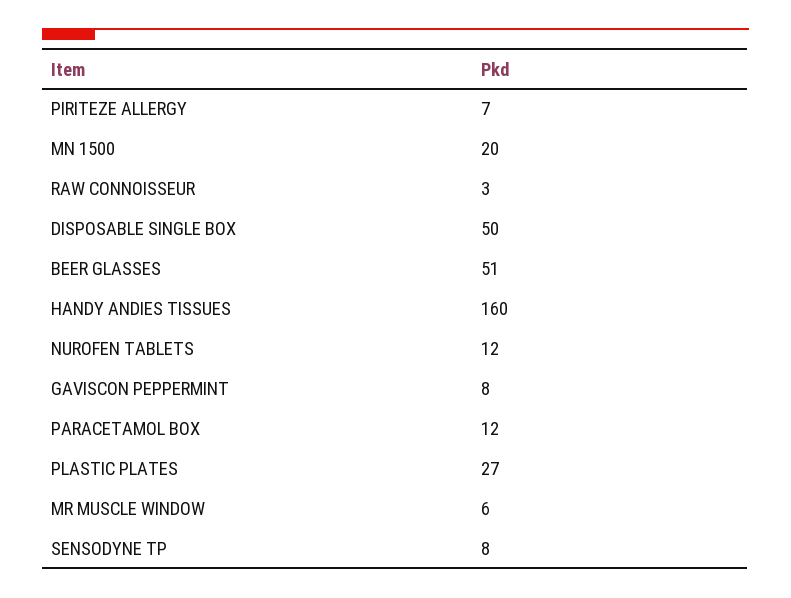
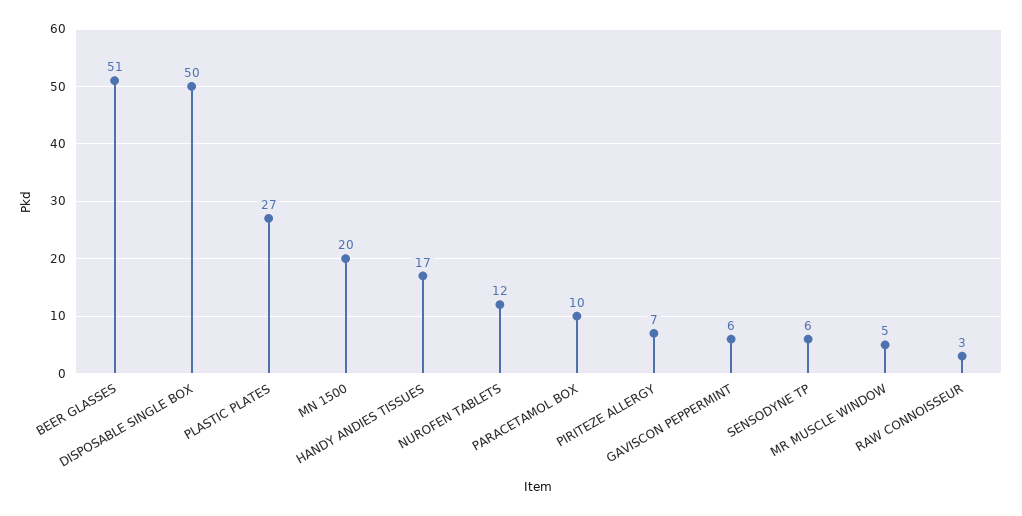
  {
    "PIRITEZE ALLERGY": 7,
    "MN 1500": 20,
    "RAW CONNOISSEUR": 3,
    "DISPOSABLE SINGLE BOX": 50,
    "BEER GLASSES": 51,
-   "HANDY ANDIES TISSUES": 160,
+   "HANDY ANDIES TISSUES": 17,
    "NUROFEN TABLETS": 12,
-   "GAVISCON PEPPERMINT": 8,
+   "GAVISCON PEPPERMINT": 6,
-   "PARACETAMOL BOX": 12,
+   "PARACETAMOL BOX": 10,
    "PLASTIC PLATES": 27,
-   "MR MUSCLE WINDOW": 6,
+   "MR MUSCLE WINDOW": 5,
-   "SENSODYNE TP": 8
+   "SENSODYNE TP": 6
  }

